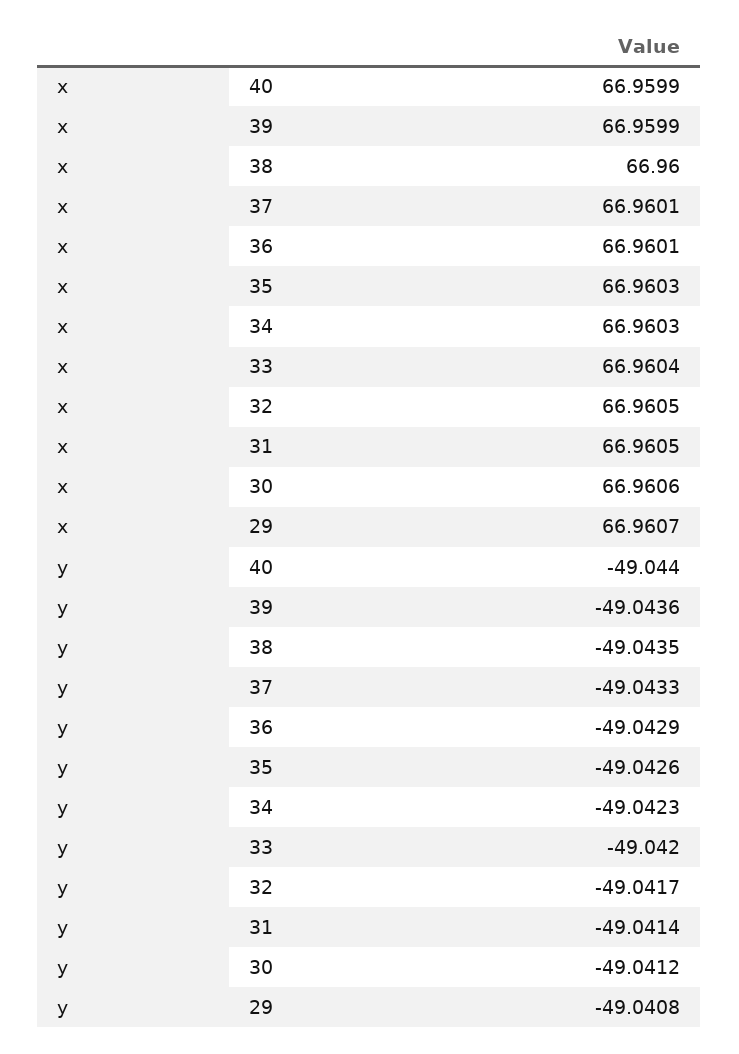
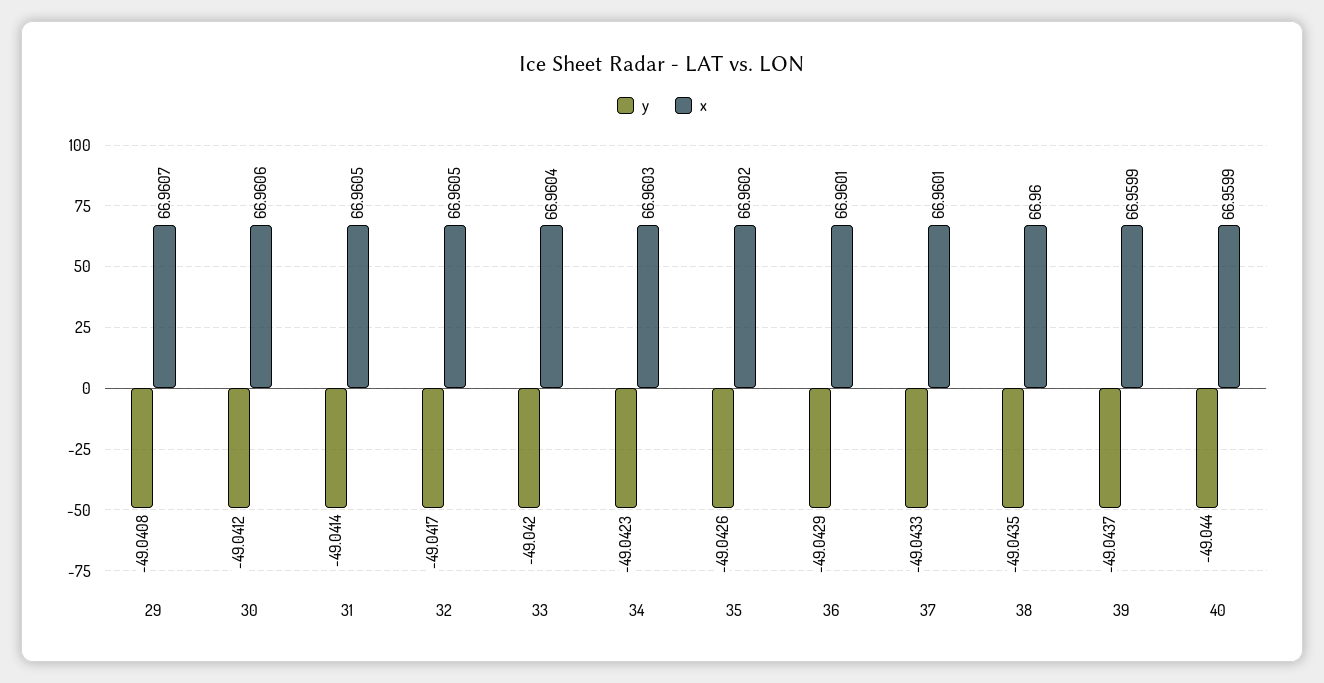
  {
    "x": {
      "40": 66.9599,
      "39": 66.9599,
      "38": 66.96,
      "37": 66.9601,
      "36": 66.9601,
-     "35": 66.9603,
+     "35": 66.9602,
      "34": 66.9603,
      "33": 66.9604,
      "32": 66.9605,
      "31": 66.9605,
      "30": 66.9606,
      "29": 66.9607
    },
    "y": {
      "40": -49.044,
-     "39": -49.0436,
+     "39": -49.0437,
      "38": -49.0435,
      "37": -49.0433,
      "36": -49.0429,
      "35": -49.0426,
      "34": -49.0423,
      "33": -49.042,
      "32": -49.0417,
      "31": -49.0414,
      "30": -49.0412,
      "29": -49.0408
    }
  }

